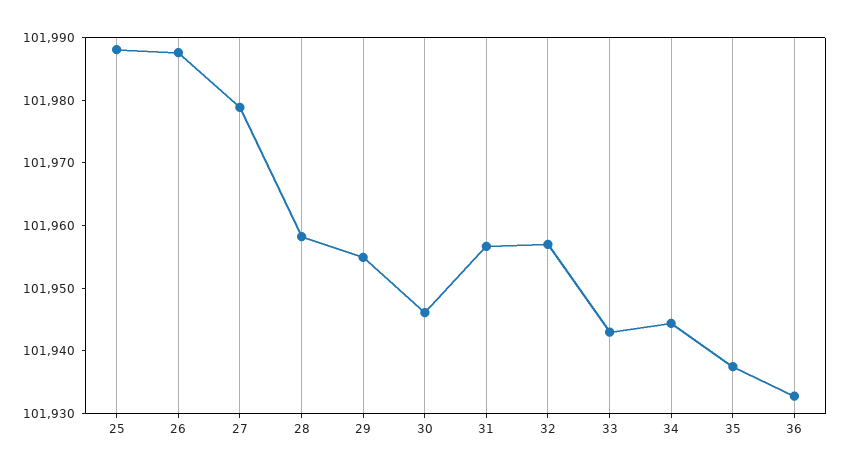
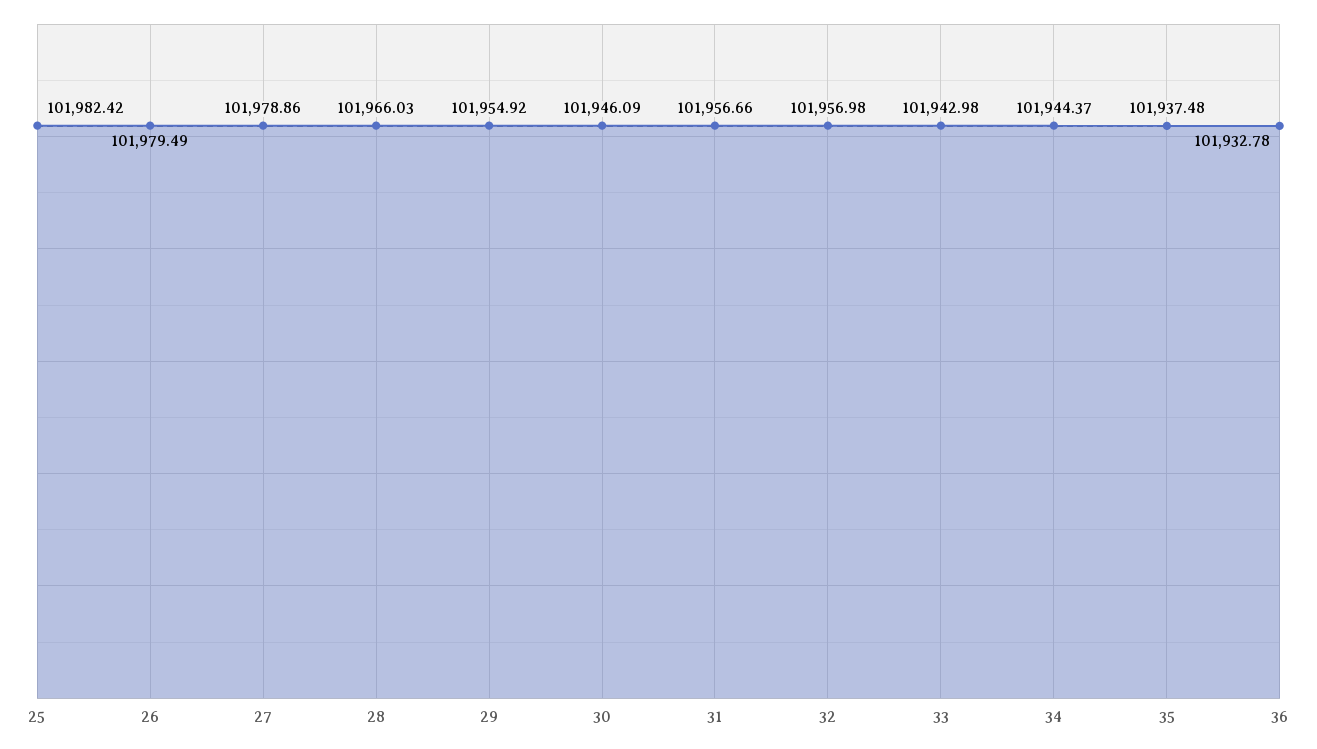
  {
-   "25": 101988,
+   "25": 101982.42,
-   "26": 101988,
+   "26": 101979.49,
    "27": 101978.86,
-   "28": 101958,
+   "28": 101966.03,
    "29": 101954.92,
    "30": 101946.09,
    "31": 101956.66,
    "32": 101956.98,
    "33": 101942.98,
    "34": 101944.37,
    "35": 101937.48,
    "36": 101932.78
  }

